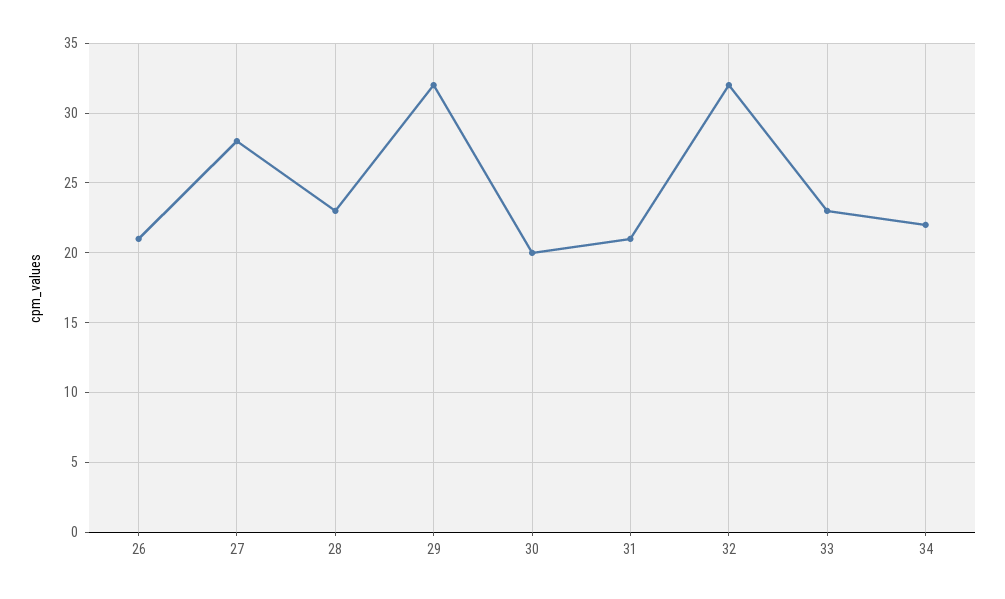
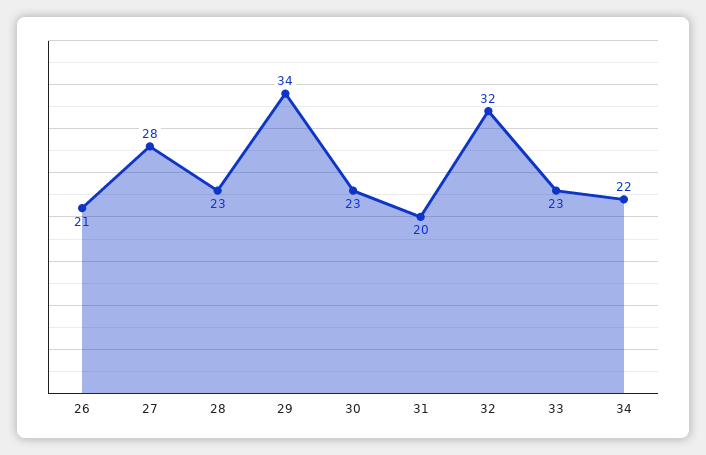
  {
    "26": 21,
    "27": 28,
    "28": 23,
-   "29": 32,
+   "29": 34,
-   "30": 20,
+   "30": 23,
-   "31": 21,
+   "31": 20,
    "32": 32,
    "33": 23,
    "34": 22
  }

